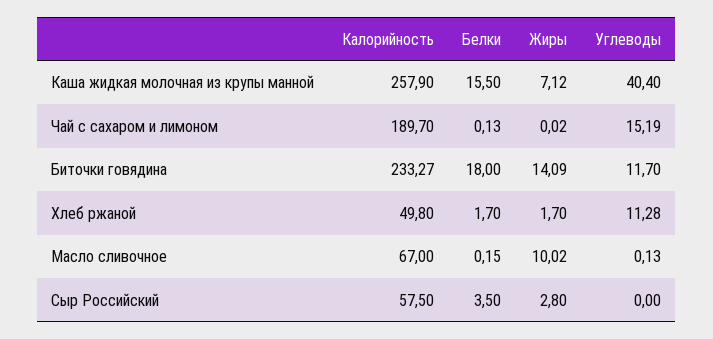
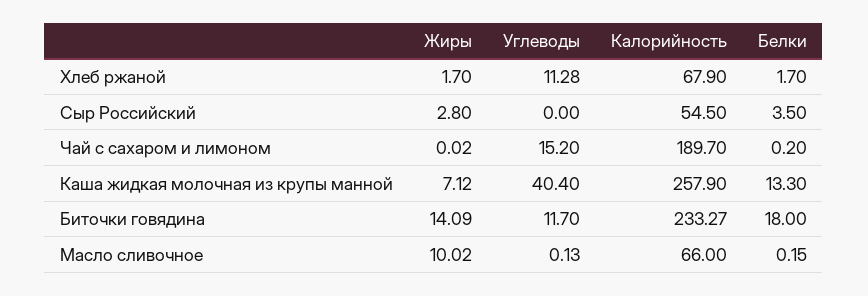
  {
    "Калорийность": {
      "Каша жидкая молочная из крупы манной": 257.9,
      "Чай с сахаром и лимоном": 189.7,
      "Биточки говядина": 233.27,
-     "Хлеб ржаной": 49.8,
+     "Хлеб ржаной": 67.9,
-     "Масло сливочное": 67,
+     "Масло сливочное": 66,
-     "Сыр Российский": 57.5
+     "Сыр Российский": 54.5
    },
    "Белки": {
-     "Каша жидкая молочная из крупы манной": 15.5,
+     "Каша жидкая молочная из крупы манной": 13.3,
-     "Чай с сахаром и лимоном": 0.13,
+     "Чай с сахаром и лимоном": 0.2,
      "Биточки говядина": 18,
      "Хлеб ржаной": 1.7,
      "Масло сливочное": 0.15,
      "Сыр Российский": 3.5
    },
    "Жиры": {
      "Каша жидкая молочная из крупы манной": 7.12,
      "Чай с сахаром и лимоном": 0.02,
      "Биточки говядина": 14.09,
      "Хлеб ржаной": 1.7,
      "Масло сливочное": 10.02,
      "Сыр Российский": 2.8
    },
    "Углеводы": {
      "Каша жидкая молочная из крупы манной": 40.4,
-     "Чай с сахаром и лимоном": 15.19,
+     "Чай с сахаром и лимоном": 15.2,
      "Биточки говядина": 11.7,
      "Хлеб ржаной": 11.28,
      "Масло сливочное": 0.13,
      "Сыр Российский": 0
    }
  }

